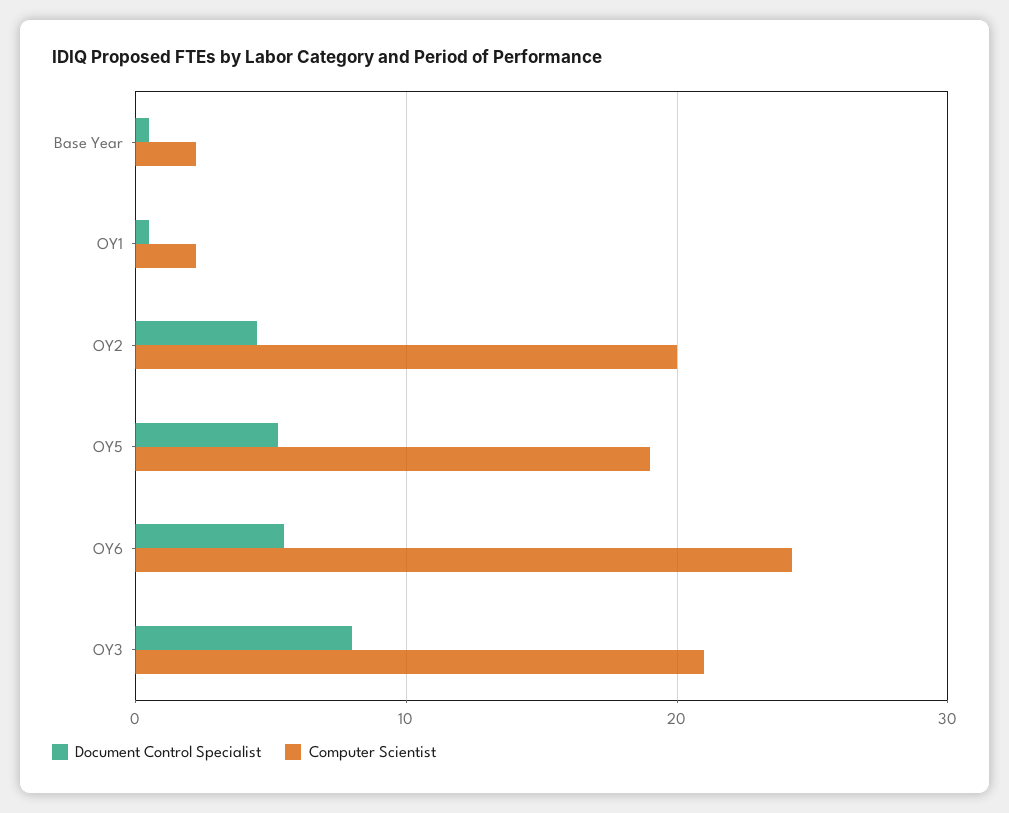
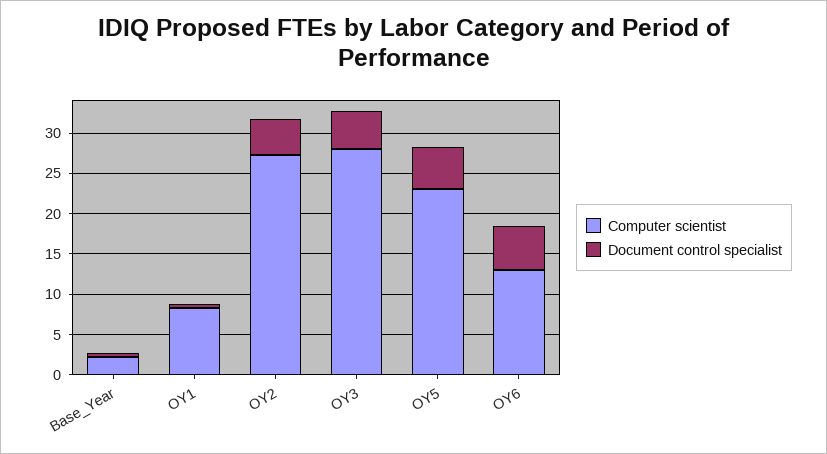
  {
    "Document Control Specialist": {
      "Base Year": 1,
      "OY1": 1,
      "OY2": 5,
      "OY5": 5,
      "OY6": 6,
-     "OY3": 8
+     "OY3": 5
    },
    "Computer Scientist": {
      "Base Year": 2,
-     "OY1": 2,
+     "OY1": 8,
-     "OY2": 20,
+     "OY2": 27,
-     "OY5": 19,
+     "OY5": 23,
-     "OY6": 24,
+     "OY6": 13,
-     "OY3": 21
+     "OY3": 28
    }
  }

